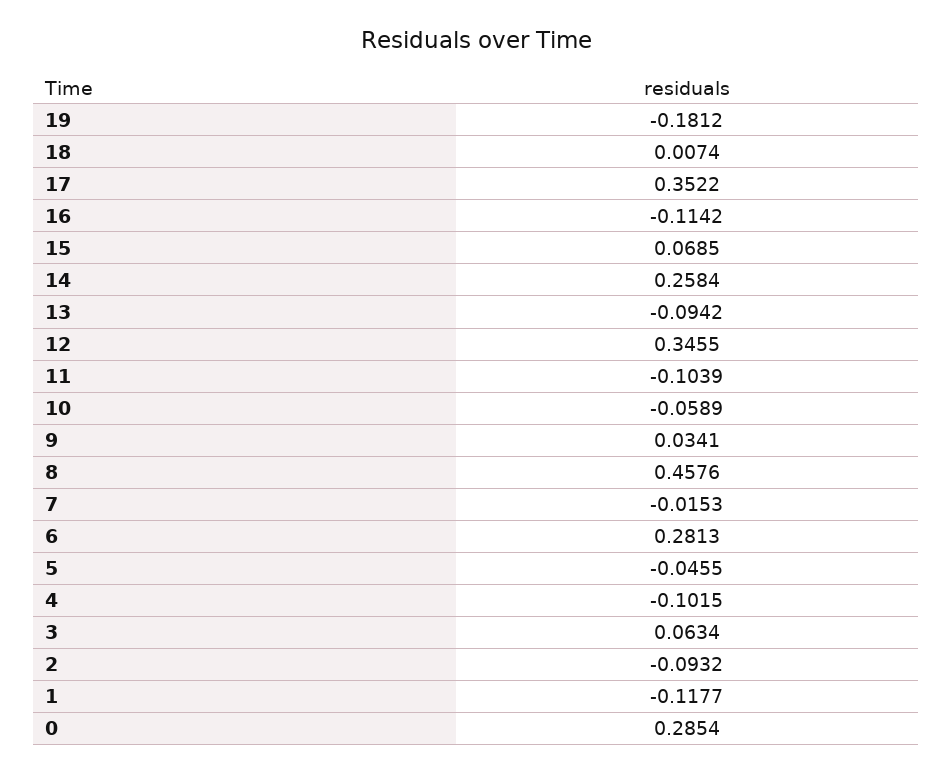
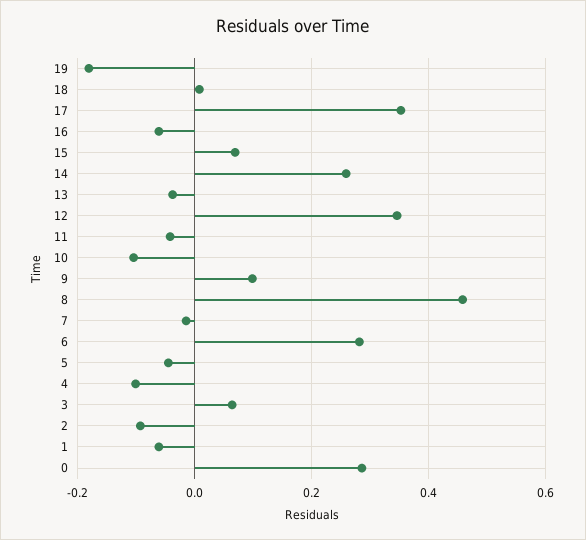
  {
    "19": -0.1812,
    "18": 0.0074,
    "17": 0.3522,
-   "16": -0.1142,
+   "16": -0.06,
    "15": 0.0685,
    "14": 0.2584,
-   "13": -0.0942,
+   "13": -0.04,
    "12": 0.3455,
-   "11": -0.1039,
+   "11": -0.04,
-   "10": -0.0589,
+   "10": -0.1,
-   "9": 0.0341,
+   "9": 0.1,
    "8": 0.4576,
    "7": -0.0153,
    "6": 0.2813,
    "5": -0.0455,
    "4": -0.1015,
    "3": 0.0634,
    "2": -0.0932,
-   "1": -0.1177,
+   "1": -0.06,
    "0": 0.2854
  }

